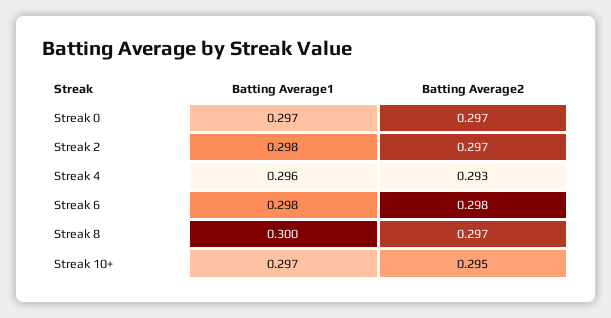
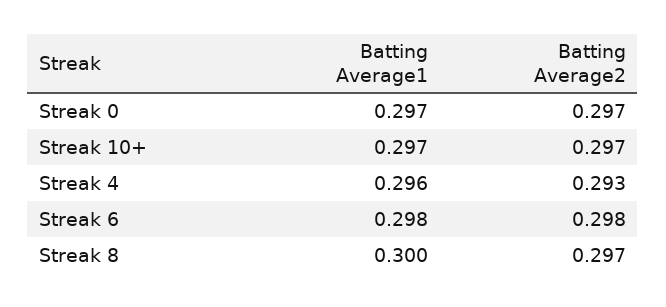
  {
    "Batting Average1": {
      "Streak 0": 0.297,
-     "Streak 2": 0.298,
      "Streak 4": 0.296,
      "Streak 6": 0.298,
      "Streak 8": 0.3,
      "Streak 10+": 0.297
    },
    "Batting Average2": {
      "Streak 0": 0.297,
-     "Streak 2": 0.297,
      "Streak 4": 0.293,
      "Streak 6": 0.298,
      "Streak 8": 0.297,
-     "Streak 10+": 0.295
+     "Streak 10+": 0.297
    }
  }

